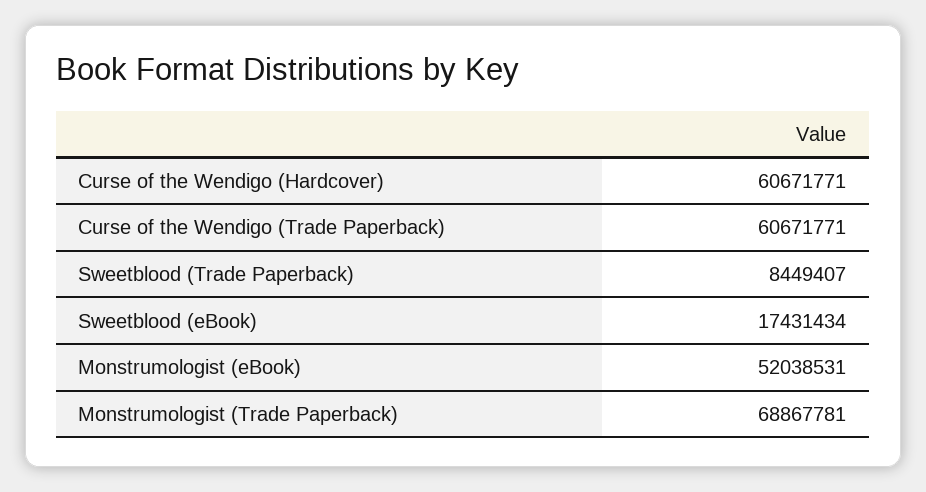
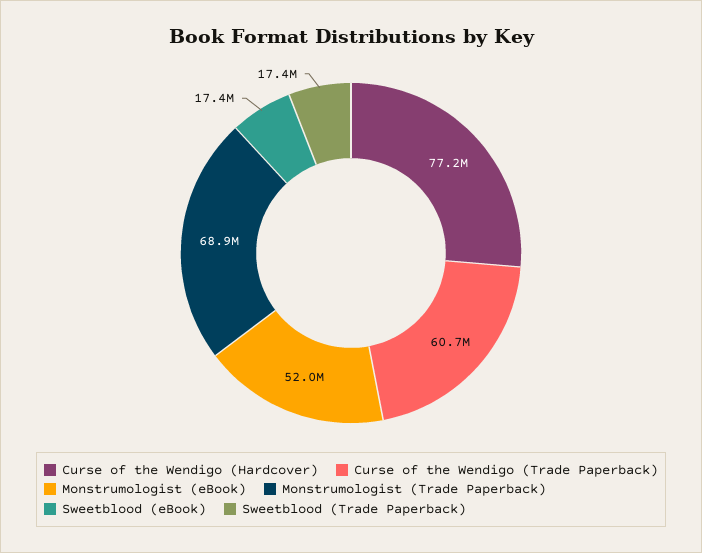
  {
-   "Curse of the Wendigo (Hardcover)": 60671771,
+   "Curse of the Wendigo (Hardcover)": 77200000,
    "Curse of the Wendigo (Trade Paperback)": 60671771,
-   "Sweetblood (Trade Paperback)": 8449407,
+   "Sweetblood (Trade Paperback)": 17400000,
    "Sweetblood (eBook)": 17431434,
    "Monstrumologist (eBook)": 52038531,
    "Monstrumologist (Trade Paperback)": 68867781
  }

